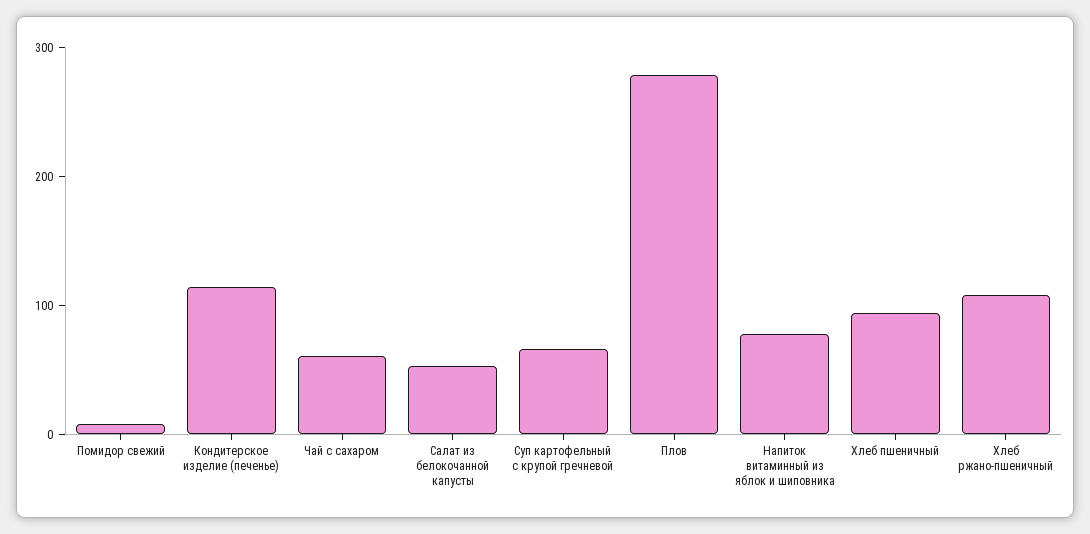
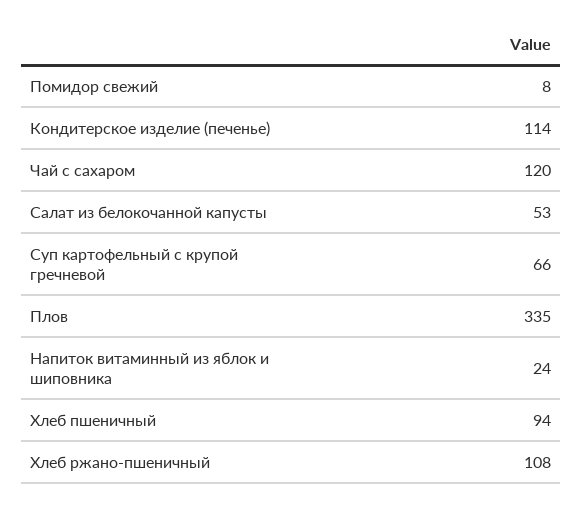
  {
    "Помидор свежий": 8,
    "Кондитерское изделие (печенье)": 114,
-   "Чай с сахаром": 60,
+   "Чай с сахаром": 120,
    "Салат из белокочанной капусты": 53,
    "Суп картофельный с крупой гречневой": 66,
-   "Плов": 280,
+   "Плов": 335,
-   "Напиток витаминный из яблок и шиповника": 80,
+   "Напиток витаминный из яблок и шиповника": 24,
    "Хлеб пшеничный": 94,
    "Хлеб ржано-пшеничный": 108
  }

